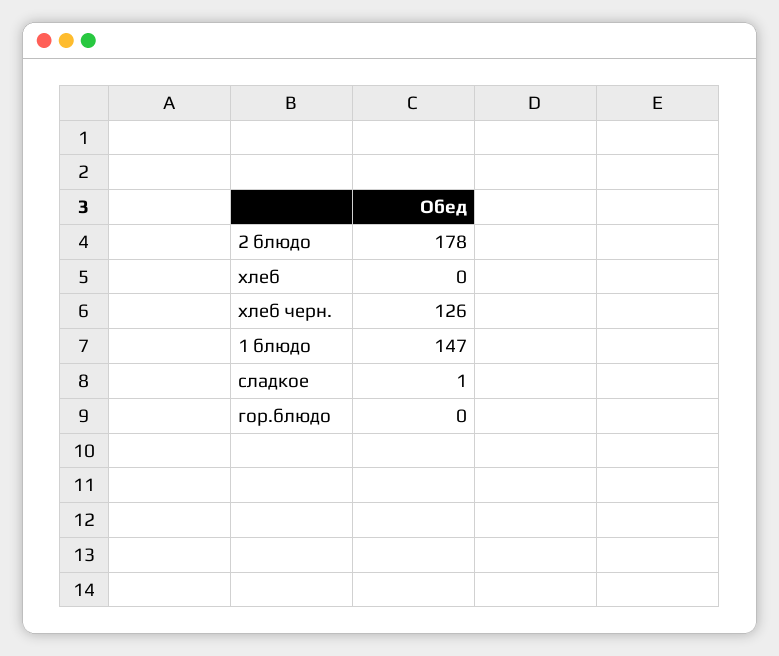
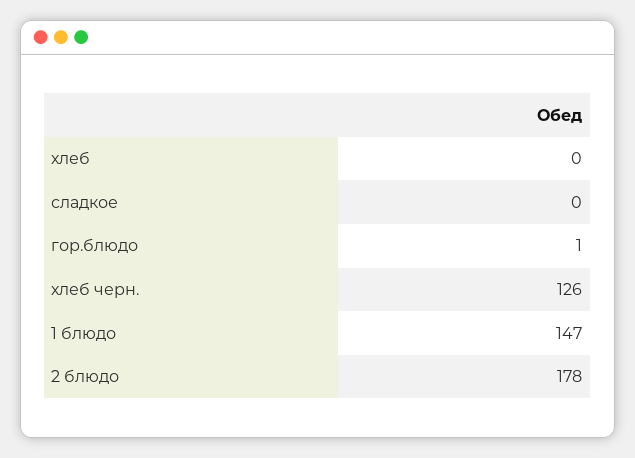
  {
    "2 блюдо": 178,
    "хлеб": 0,
    "хлеб черн.": 126,
    "1 блюдо": 147,
-   "сладкое": 1,
+   "сладкое": 0,
-   "гор.блюдо": 0
+   "гор.блюдо": 1
  }

